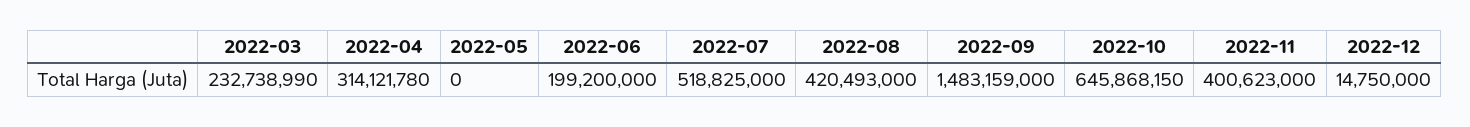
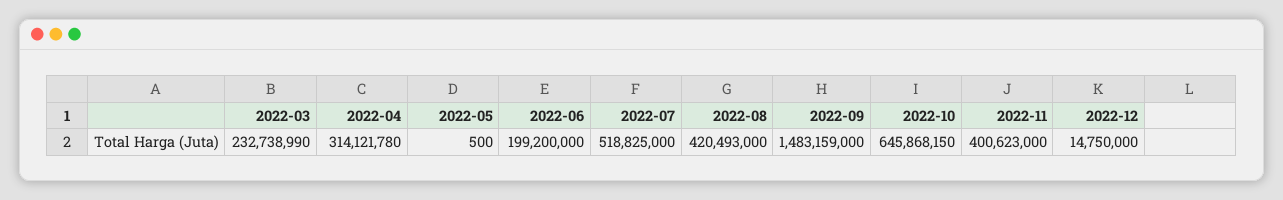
  {
    "2022-03": 232738990,
    "2022-04": 314121780,
-   "2022-05": 0,
+   "2022-05": 500,
    "2022-06": 199200000,
    "2022-07": 518825000,
    "2022-08": 420493000,
    "2022-09": 1483159000,
    "2022-10": 645868150,
    "2022-11": 400623000,
    "2022-12": 14750000
  }

